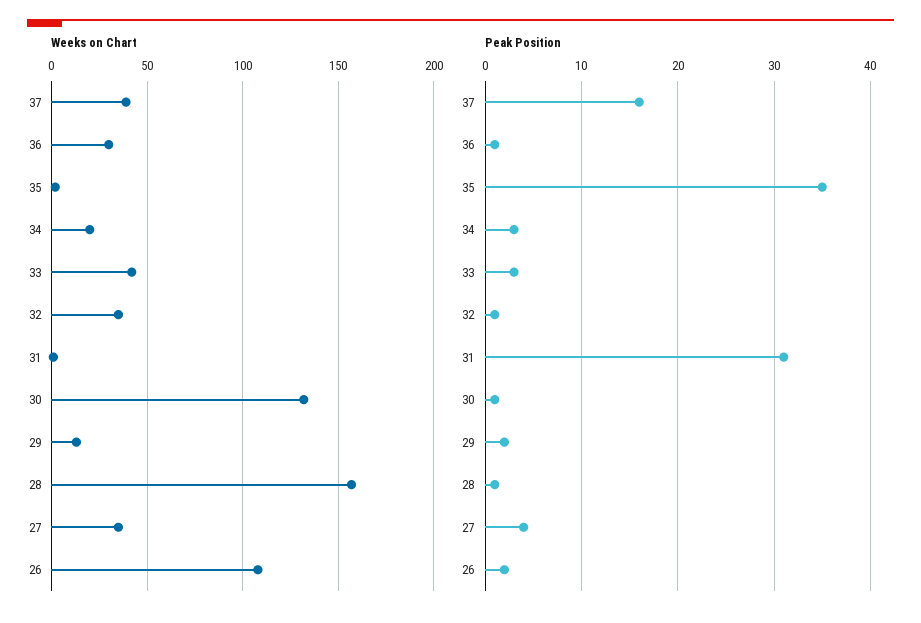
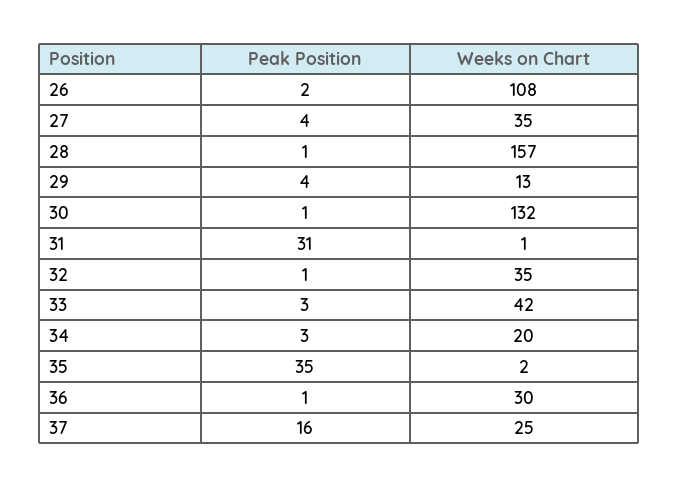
  {
    "Weeks on Chart": {
-     "37": 40,
+     "37": 25,
      "36": 30,
      "35": 2,
      "34": 20,
      "33": 42,
      "32": 35,
      "31": 1,
      "30": 132,
      "29": 13,
      "28": 157,
      "27": 35,
      "26": 108
    },
    "Peak Position": {
      "37": 16,
      "36": 1,
      "35": 35,
      "34": 3,
      "33": 3,
      "32": 1,
      "31": 31,
      "30": 1,
-     "29": 2,
+     "29": 4,
      "28": 1,
      "27": 4,
      "26": 2
    }
  }

